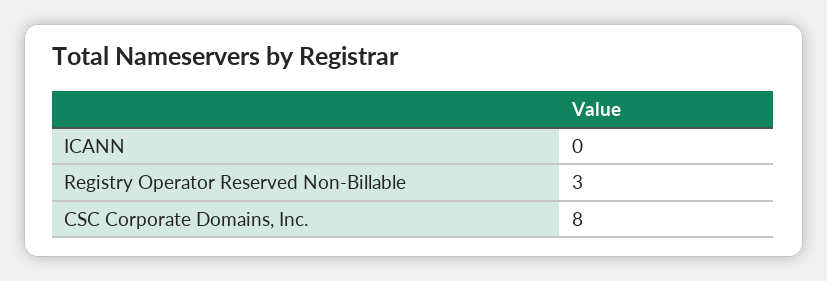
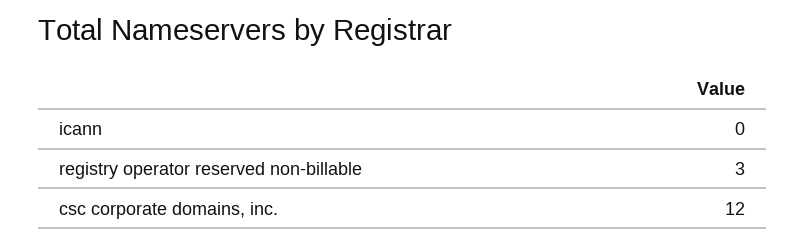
  {
    "ICANN": 0,
    "Registry Operator Reserved Non-Billable": 3,
-   "CSC Corporate Domains, Inc.": 8
+   "CSC Corporate Domains, Inc.": 12
  }

